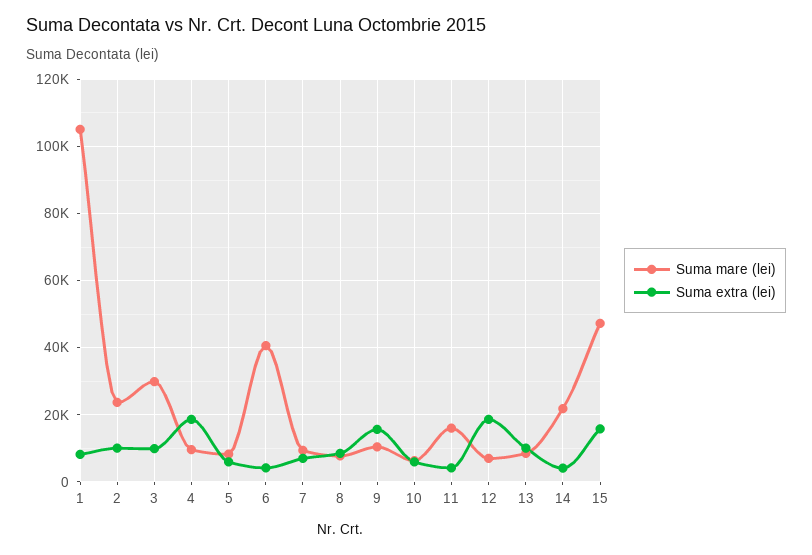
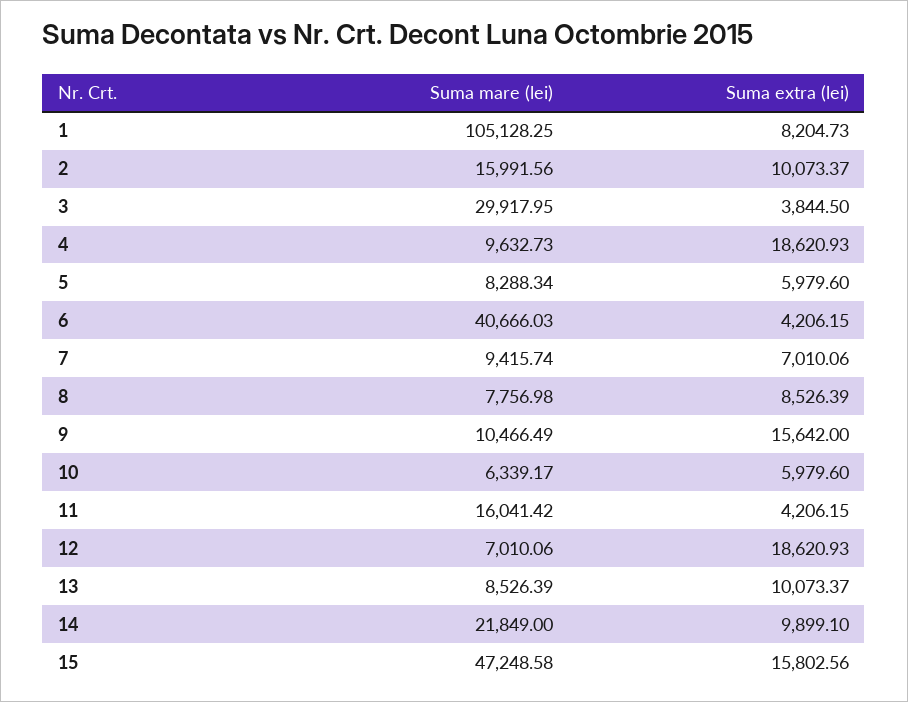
  {
    "Suma mare (lei)": {
      "1": 105128.25,
-     "2": 24000,
+     "2": 15991.56,
      "3": 29917.95,
      "4": 9632.73,
      "5": 8288.34,
      "6": 40666.03,
      "7": 9415.74,
      "8": 7756.98,
      "9": 10466.49,
      "10": 6339.17,
      "11": 16041.42,
      "12": 7010.06,
      "13": 8526.39,
      "14": 21849,
      "15": 47248.58
    },
    "Suma extra (lei)": {
      "1": 8204.73,
      "2": 10073.37,
-     "3": 10000,
+     "3": 3844.5,
      "4": 18620.93,
      "5": 5979.6,
      "6": 4206.15,
      "7": 7010.06,
      "8": 8526.39,
      "9": 15642,
      "10": 5979.6,
      "11": 4206.15,
      "12": 18620.93,
      "13": 10073.37,
-     "14": 4000,
+     "14": 9899.1,
      "15": 15802.56
    }
  }

